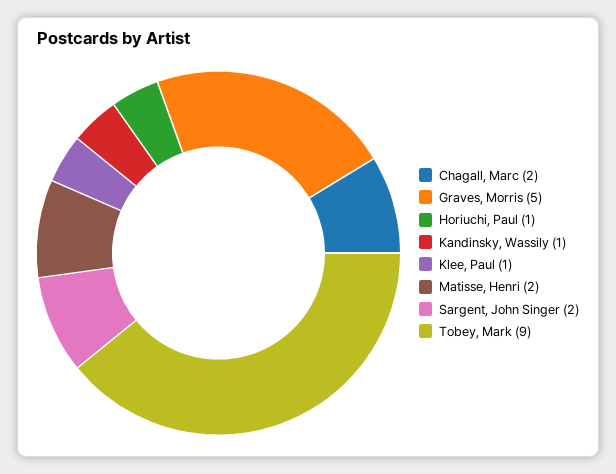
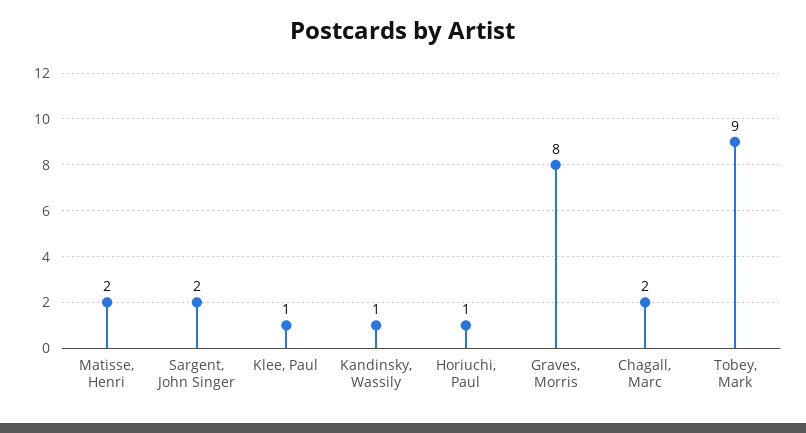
  {
    "Chagall, Marc": 2,
-   "Graves, Morris": 5,
+   "Graves, Morris": 8,
    "Horiuchi, Paul": 1,
    "Kandinsky, Wassily": 1,
    "Klee, Paul": 1,
    "Matisse, Henri": 2,
    "Sargent, John Singer": 2,
    "Tobey, Mark": 9
  }

